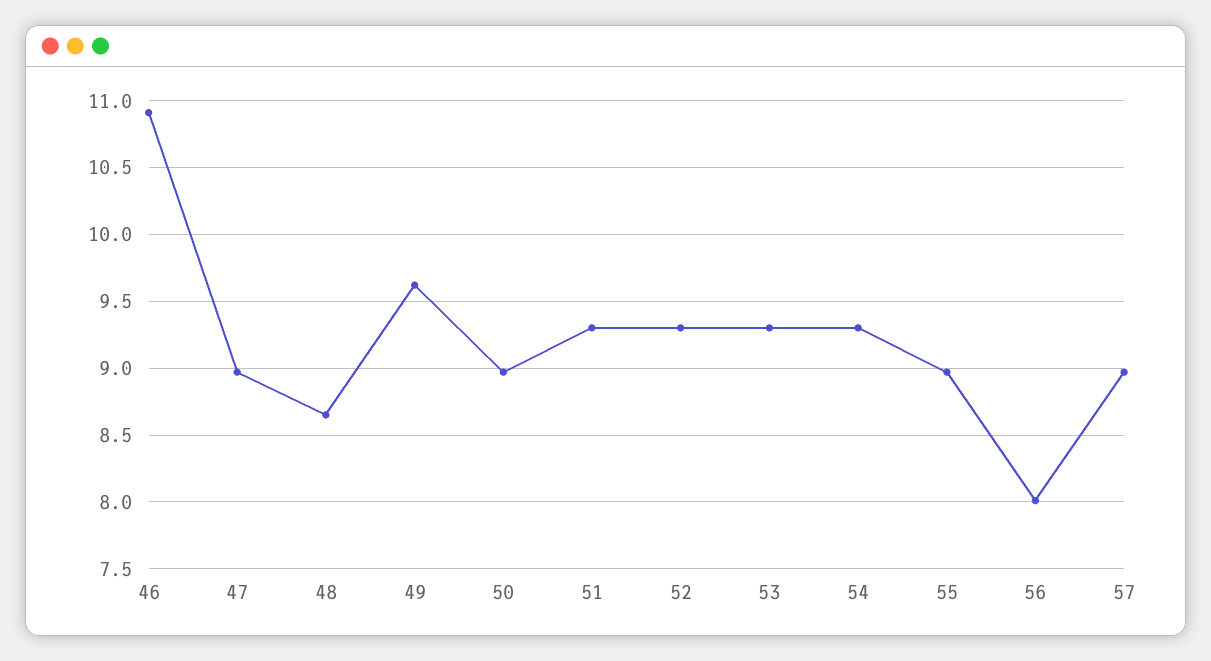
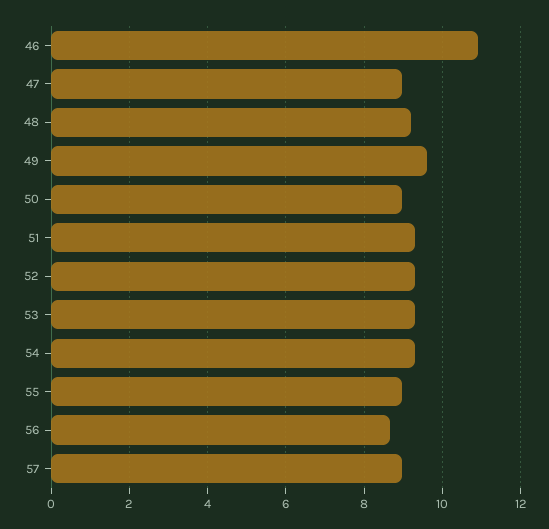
  {
    "46": 10.9,
    "47": 8.95,
-   "48": 8.65,
+   "48": 9.2,
    "49": 9.6,
    "50": 8.95,
    "51": 9.3,
    "52": 9.3,
    "53": 9.3,
    "54": 9.3,
    "55": 8.95,
-   "56": 8,
+   "56": 8.6,
    "57": 8.95
  }

